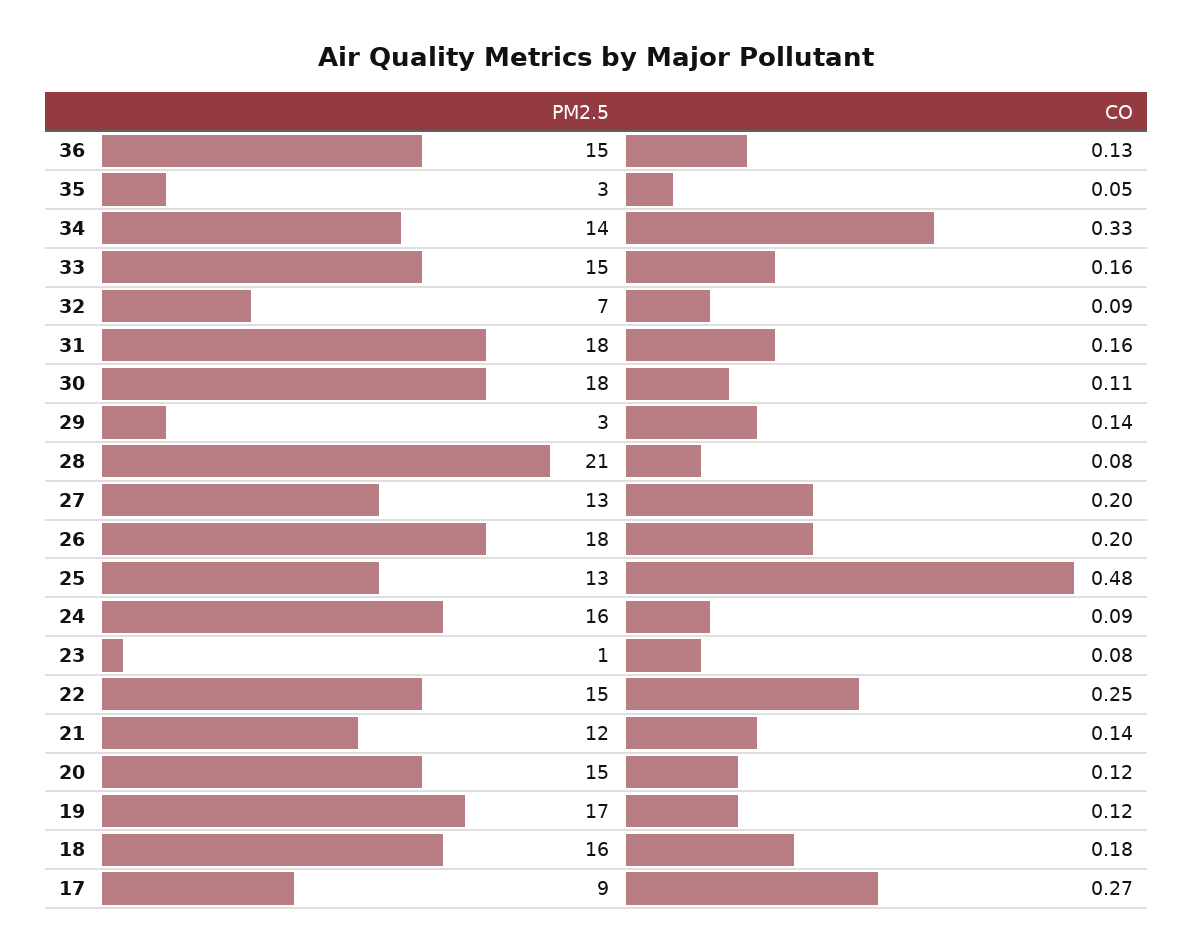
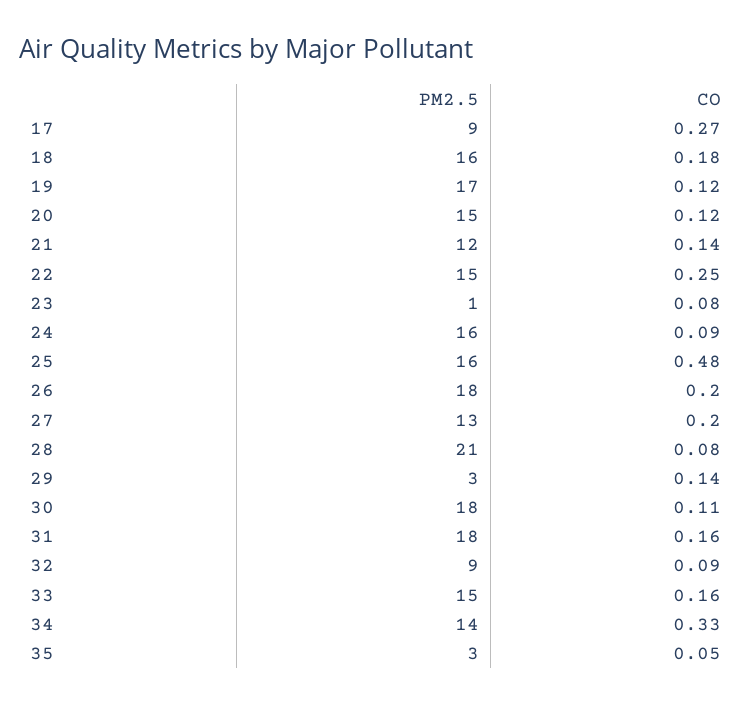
  {
    "PM2.5": {
-     "36": 15,
      "35": 3,
      "34": 14,
      "33": 15,
-     "32": 7,
+     "32": 9,
      "31": 18,
      "30": 18,
      "29": 3,
      "28": 21,
      "27": 13,
      "26": 18,
-     "25": 13,
+     "25": 16,
      "24": 16,
      "23": 1,
      "22": 15,
      "21": 12,
      "20": 15,
      "19": 17,
      "18": 16,
      "17": 9
    },
    "CO": {
-     "36": 0.13,
      "35": 0.05,
      "34": 0.33,
      "33": 0.16,
      "32": 0.09,
      "31": 0.16,
      "30": 0.11,
      "29": 0.14,
      "28": 0.08,
      "27": 0.2,
      "26": 0.2,
      "25": 0.48,
      "24": 0.09,
      "23": 0.08,
      "22": 0.25,
      "21": 0.14,
      "20": 0.12,
      "19": 0.12,
      "18": 0.18,
      "17": 0.27
    }
  }

